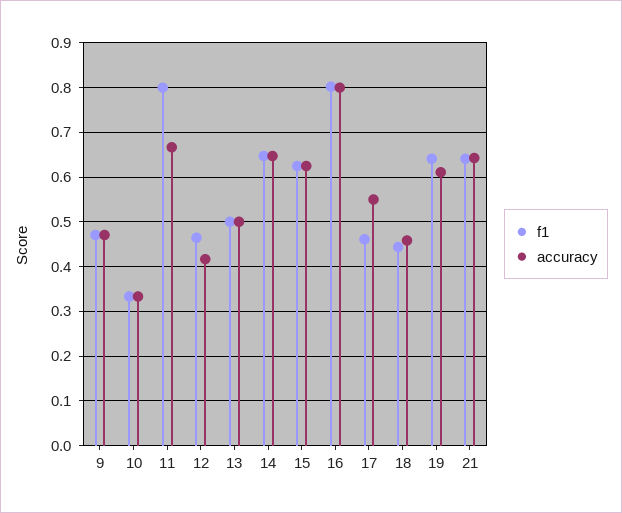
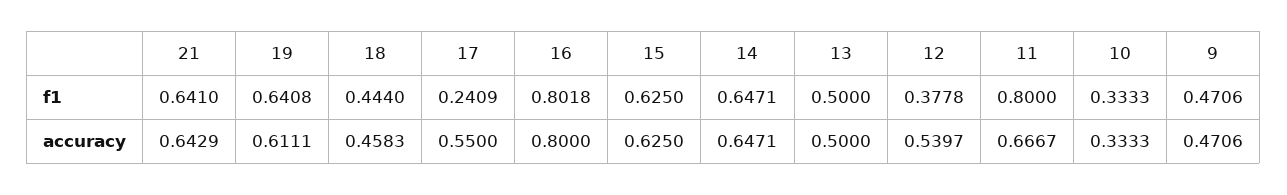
  {
    "f1": {
      "9": 0.4706,
      "10": 0.3333,
      "11": 0.8,
-     "12": 0.46,
+     "12": 0.3778,
      "13": 0.5,
      "14": 0.6471,
      "15": 0.625,
      "16": 0.8018,
-     "17": 0.46,
+     "17": 0.2409,
      "18": 0.444,
      "19": 0.6408,
      "21": 0.641
    },
    "accuracy": {
      "9": 0.4706,
      "10": 0.3333,
      "11": 0.6667,
-     "12": 0.42,
+     "12": 0.5397,
      "13": 0.5,
      "14": 0.6471,
      "15": 0.625,
      "16": 0.8,
      "17": 0.55,
      "18": 0.4583,
      "19": 0.6111,
      "21": 0.6429
    }
  }

